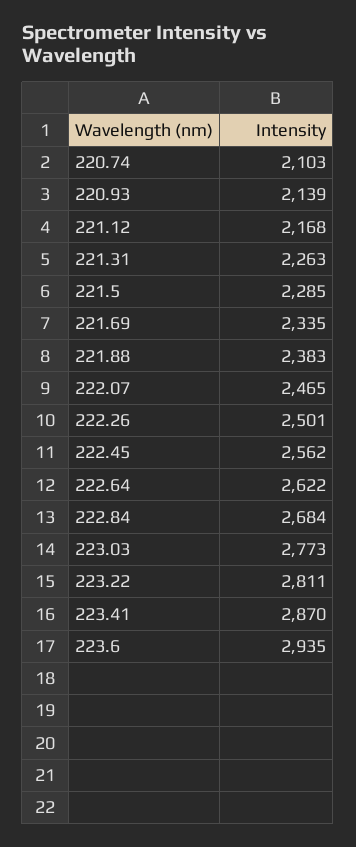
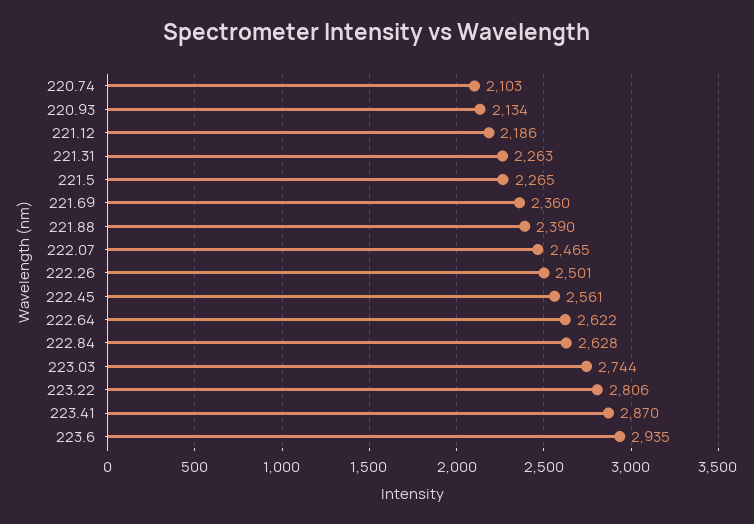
  {
    "220.74": 2103,
-   "220.93": 2139,
+   "220.93": 2134,
-   "221.12": 2168,
+   "221.12": 2186,
    "221.31": 2263,
-   "221.5": 2285,
+   "221.5": 2265,
-   "221.69": 2335,
+   "221.69": 2360,
-   "221.88": 2383,
+   "221.88": 2390,
    "222.07": 2465,
    "222.26": 2501,
-   "222.45": 2562,
+   "222.45": 2561,
    "222.64": 2622,
-   "222.84": 2684,
+   "222.84": 2628,
-   "223.03": 2773,
+   "223.03": 2744,
-   "223.22": 2811,
+   "223.22": 2806,
    "223.41": 2870,
    "223.6": 2935
  }

